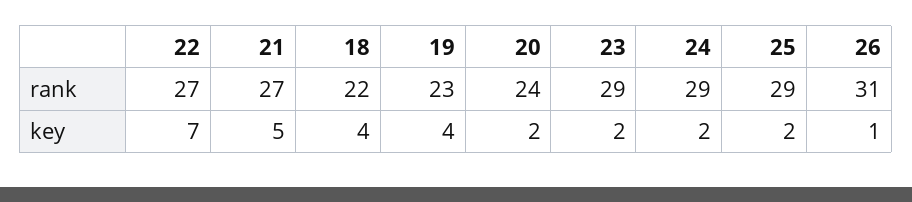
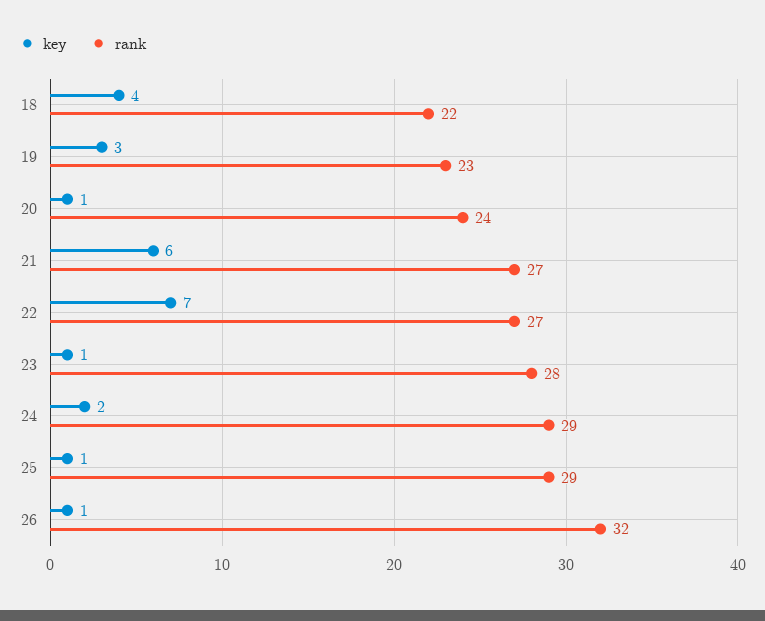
  {
    "rank": {
      "22": 27,
      "21": 27,
      "18": 22,
      "19": 23,
      "20": 24,
-     "23": 29,
+     "23": 28,
      "24": 29,
      "25": 29,
-     "26": 31
+     "26": 32
    },
    "key": {
      "22": 7,
-     "21": 5,
+     "21": 6,
      "18": 4,
-     "19": 4,
+     "19": 3,
-     "20": 2,
+     "20": 1,
-     "23": 2,
+     "23": 1,
      "24": 2,
-     "25": 2,
+     "25": 1,
      "26": 1
    }
  }

